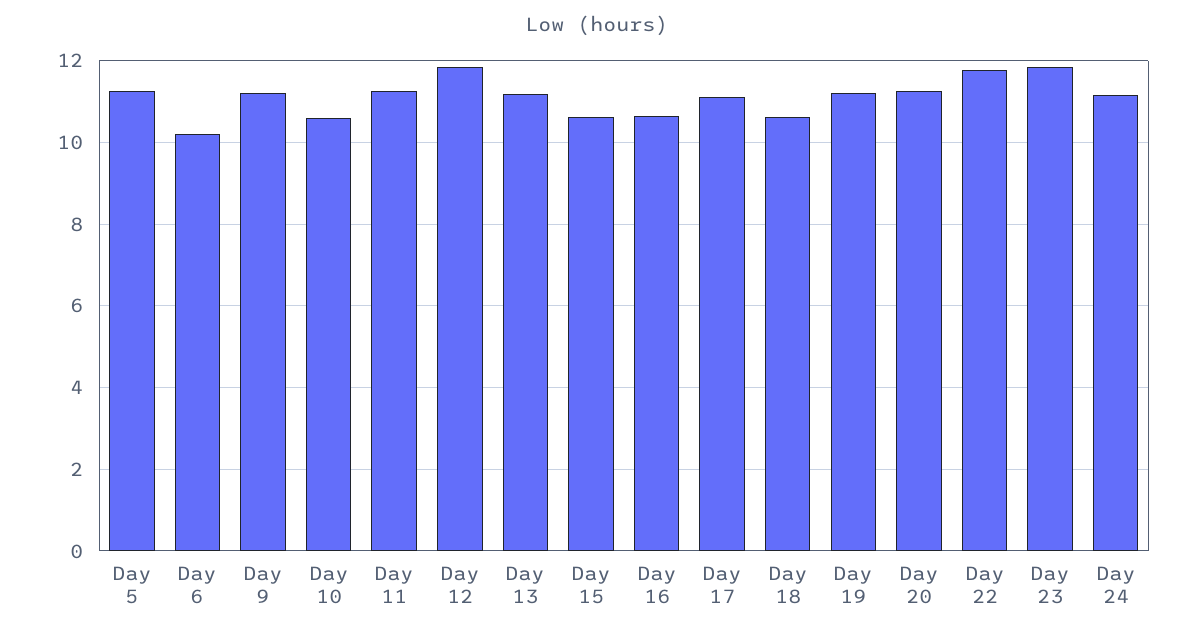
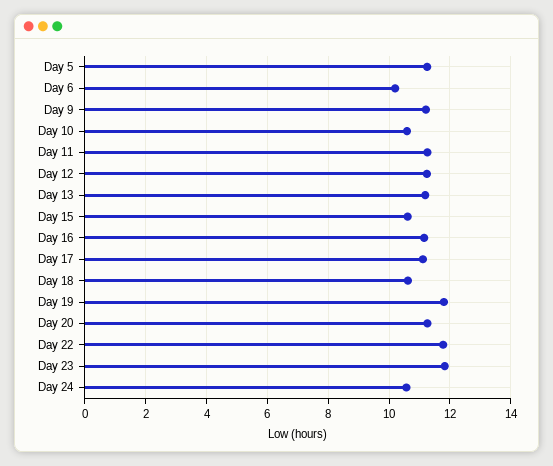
  {
    "Day 5": 11.2,
    "Day 6": 10.2,
    "Day 9": 11.2,
    "Day 10": 10.6,
    "Day 11": 11.2,
-   "Day 12": 11.8,
+   "Day 12": 11.2,
    "Day 13": 11.2,
    "Day 15": 10.6,
-   "Day 16": 10.6,
+   "Day 16": 11.2,
    "Day 17": 11.2,
    "Day 18": 10.6,
-   "Day 19": 11.2,
+   "Day 19": 11.8,
    "Day 20": 11.2,
    "Day 22": 11.8,
    "Day 23": 11.8,
-   "Day 24": 11.2
+   "Day 24": 10.6
  }

